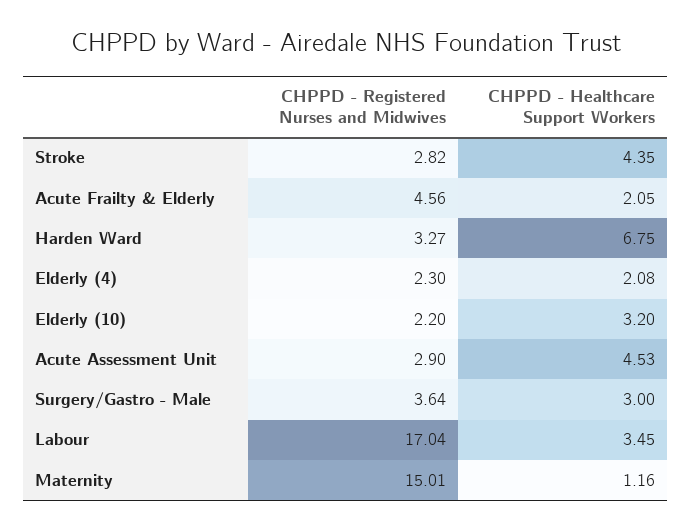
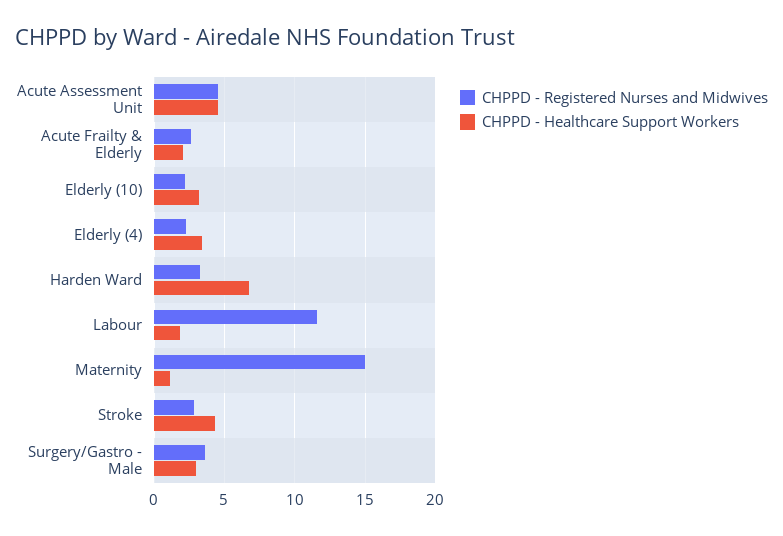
  {
    "CHPPD - Registered Nurses and Midwives": {
      "Stroke": 2.82,
-     "Acute Frailty & Elderly": 4.56,
+     "Acute Frailty & Elderly": 2.5,
      "Harden Ward": 3.27,
      "Elderly (4)": 2.3,
      "Elderly (10)": 2.2,
-     "Acute Assessment Unit": 2.9,
+     "Acute Assessment Unit": 4.5,
      "Surgery/Gastro - Male": 3.64,
-     "Labour": 17.04,
+     "Labour": 11.5,
      "Maternity": 15.01
    },
    "CHPPD - Healthcare Support Workers": {
      "Stroke": 4.35,
      "Acute Frailty & Elderly": 2.05,
      "Harden Ward": 6.75,
-     "Elderly (4)": 2.08,
+     "Elderly (4)": 3.5,
      "Elderly (10)": 3.2,
      "Acute Assessment Unit": 4.53,
      "Surgery/Gastro - Male": 3,
-     "Labour": 3.45,
+     "Labour": 2,
      "Maternity": 1.16
    }
  }

